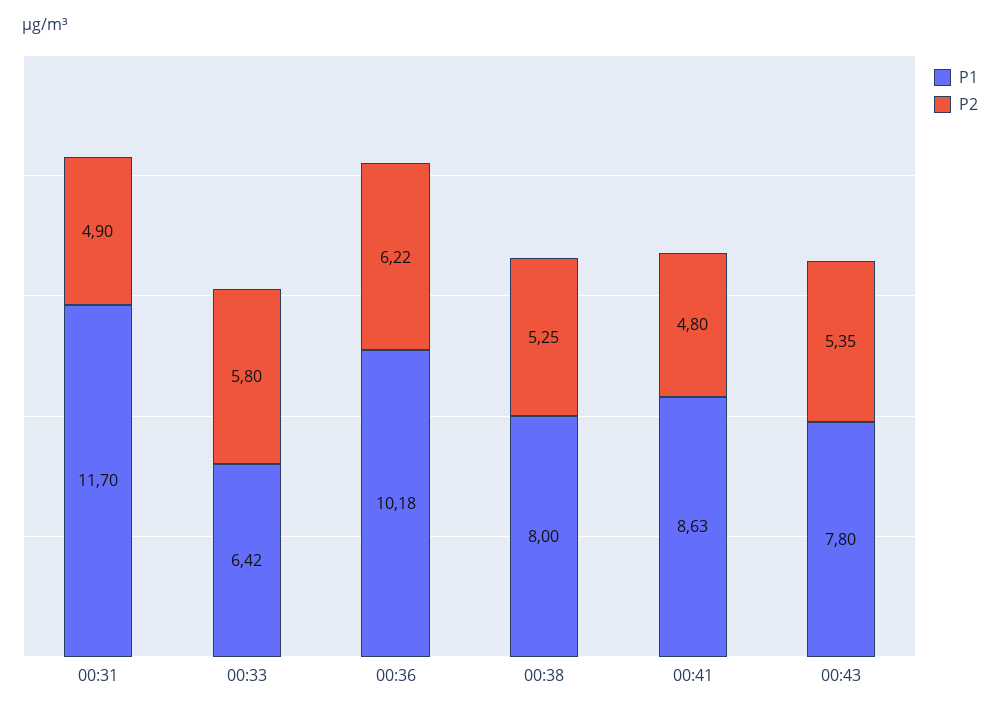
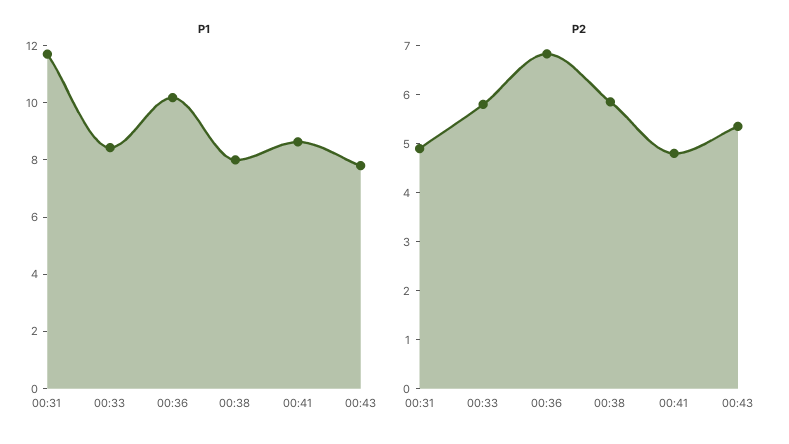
  {
    "P1": {
      "00:31": 11.7,
-     "00:33": 6.42,
+     "00:33": 8.5,
      "00:36": 10.18,
      "00:38": 8,
      "00:41": 8.63,
      "00:43": 7.8
    },
    "P2": {
      "00:31": 4.9,
      "00:33": 5.8,
-     "00:36": 6.22,
+     "00:36": 6.8,
-     "00:38": 5.25,
+     "00:38": 5.8,
      "00:41": 4.8,
      "00:43": 5.35
    }
  }

